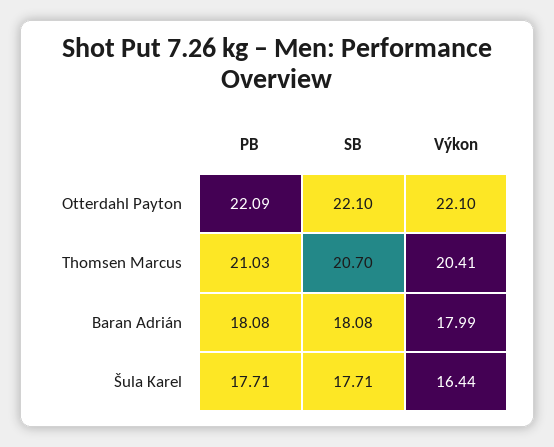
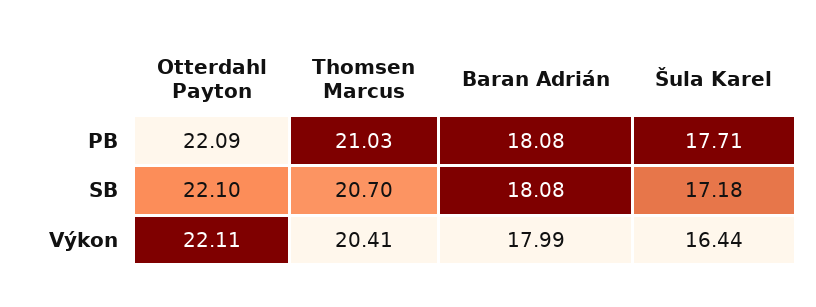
  {
    "PB": {
      "Otterdahl Payton": 22.09,
      "Thomsen Marcus": 21.03,
      "Baran Adrián": 18.08,
      "Šula Karel": 17.71
    },
    "SB": {
      "Otterdahl Payton": 22.1,
      "Thomsen Marcus": 20.7,
      "Baran Adrián": 18.08,
-     "Šula Karel": 17.71
+     "Šula Karel": 17.18
    },
    "Výkon": {
-     "Otterdahl Payton": 22.1,
+     "Otterdahl Payton": 22.11,
      "Thomsen Marcus": 20.41,
      "Baran Adrián": 17.99,
      "Šula Karel": 16.44
    }
  }

